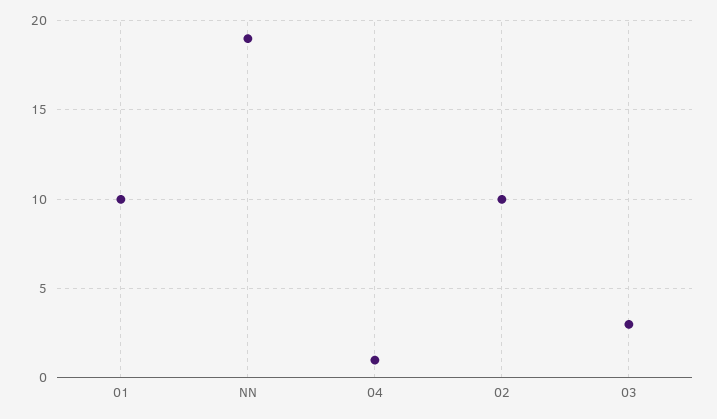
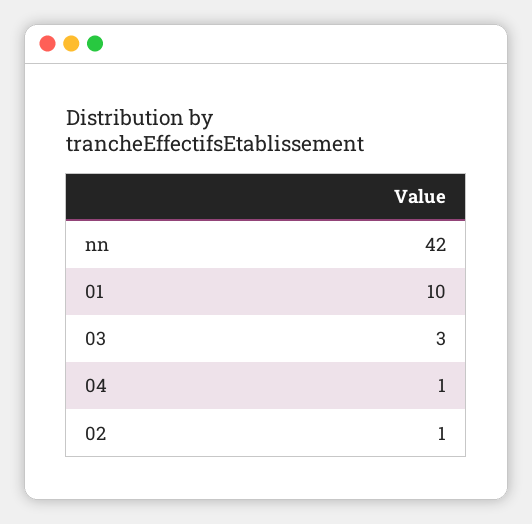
  {
    "01": 10,
-   "NN": 19,
+   "NN": 42,
    "04": 1,
-   "02": 10,
+   "02": 1,
    "03": 3
  }

